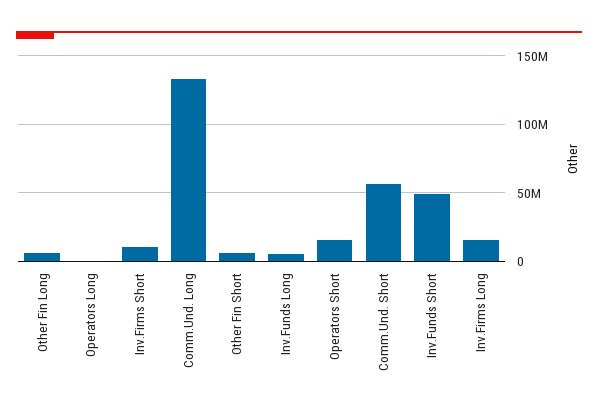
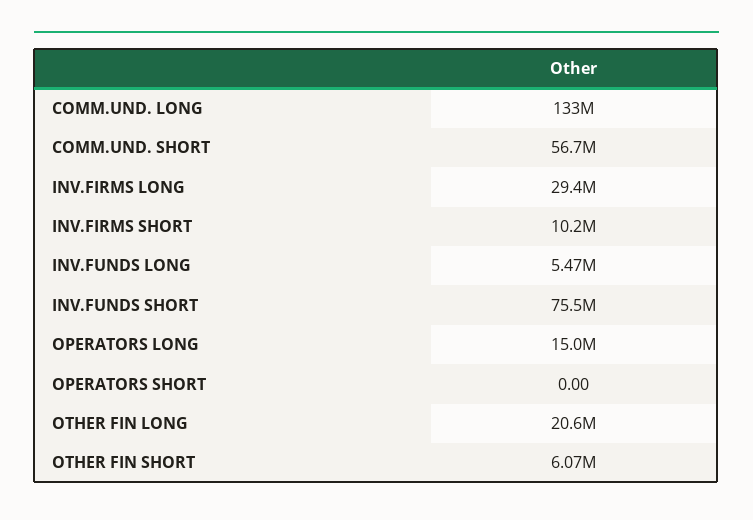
  {
-   "Other Fin Long": 5000000,
+   "Other Fin Long": 20600000,
-   "Operators Long": 0,
+   "Operators Long": 15000000,
    "Inv.Firms Short": 10200000,
    "Comm.Und. Long": 133000000,
    "Other Fin Short": 6070000,
    "Inv.Funds Long": 5470000,
-   "Operators Short": 15000000,
+   "Operators Short": 0,
    "Comm.Und. Short": 56700000,
-   "Inv.Funds Short": 50000000,
+   "Inv.Funds Short": 75500000,
-   "Inv.Firms Long": 15000000
+   "Inv.Firms Long": 29400000
  }

